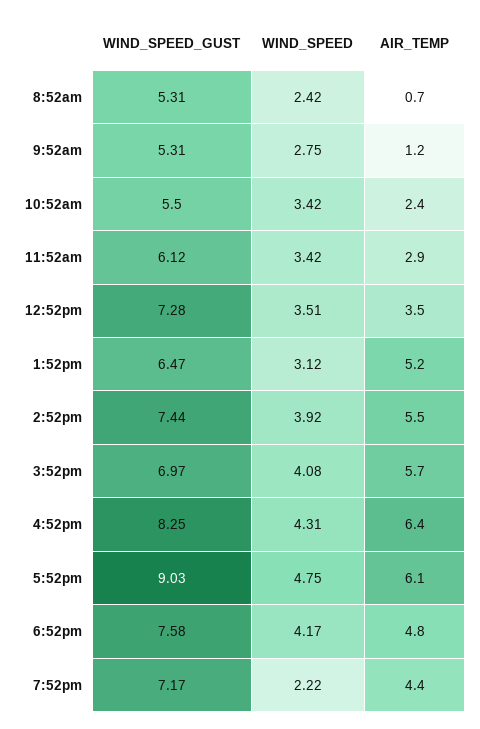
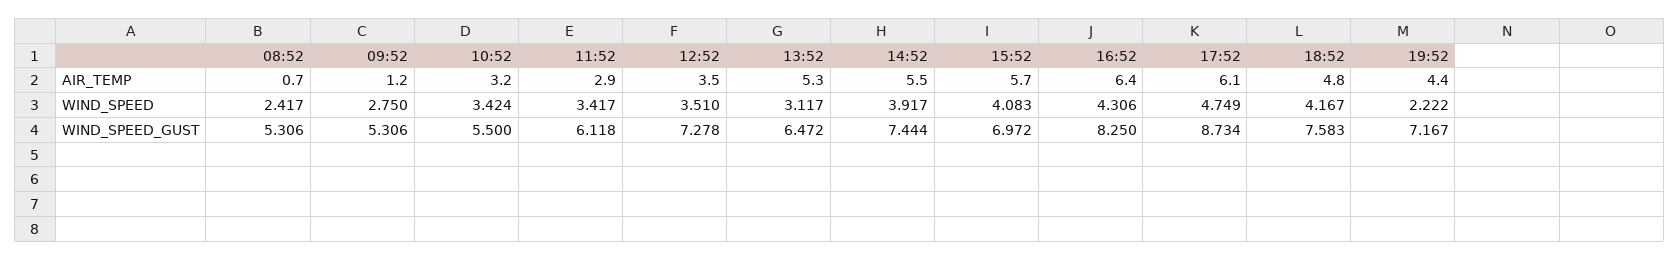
  {
    "WIND_SPEED_GUST": {
      "8:52am": 5.306,
      "9:52am": 5.306,
      "10:52am": 5.5,
      "11:52am": 6.118,
      "12:52pm": 7.278,
      "1:52pm": 6.472,
      "2:52pm": 7.444,
      "3:52pm": 6.972,
      "4:52pm": 8.25,
-     "5:52pm": 9.03,
+     "5:52pm": 8.734,
      "6:52pm": 7.583,
      "7:52pm": 7.167
    },
    "WIND_SPEED": {
      "8:52am": 2.417,
      "9:52am": 2.75,
      "10:52am": 3.424,
      "11:52am": 3.417,
      "12:52pm": 3.51,
      "1:52pm": 3.117,
      "2:52pm": 3.917,
      "3:52pm": 4.083,
      "4:52pm": 4.306,
      "5:52pm": 4.749,
      "6:52pm": 4.167,
      "7:52pm": 2.222
    },
    "AIR_TEMP": {
      "8:52am": 0.7,
      "9:52am": 1.2,
-     "10:52am": 2.4,
+     "10:52am": 3.2,
      "11:52am": 2.9,
      "12:52pm": 3.5,
-     "1:52pm": 5.2,
+     "1:52pm": 5.3,
      "2:52pm": 5.5,
      "3:52pm": 5.7,
      "4:52pm": 6.4,
      "5:52pm": 6.1,
      "6:52pm": 4.8,
      "7:52pm": 4.4
    }
  }

